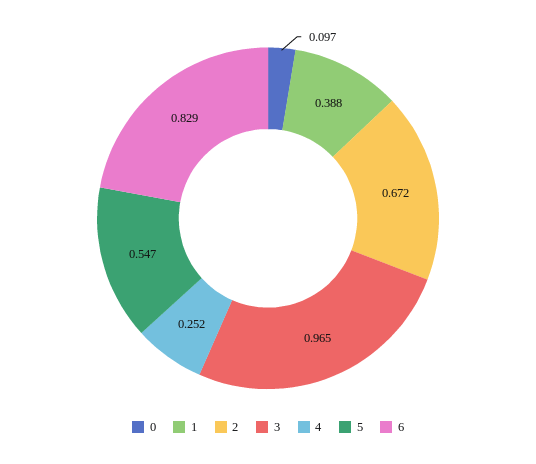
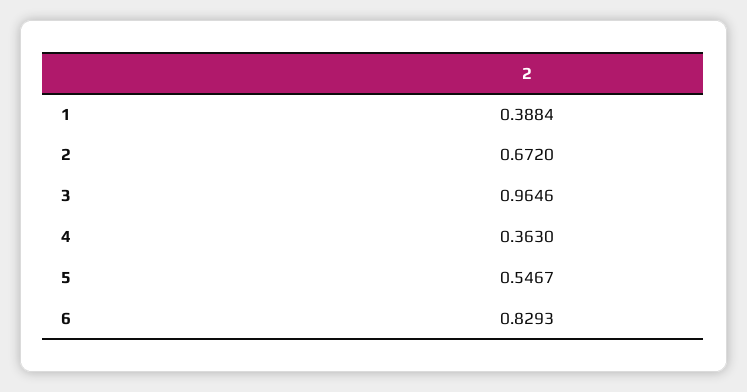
  {
-   "0": 0.097,
    "1": 0.3884,
    "2": 0.672,
    "3": 0.9646,
-   "4": 0.252,
+   "4": 0.363,
    "5": 0.5467,
    "6": 0.8293
  }

